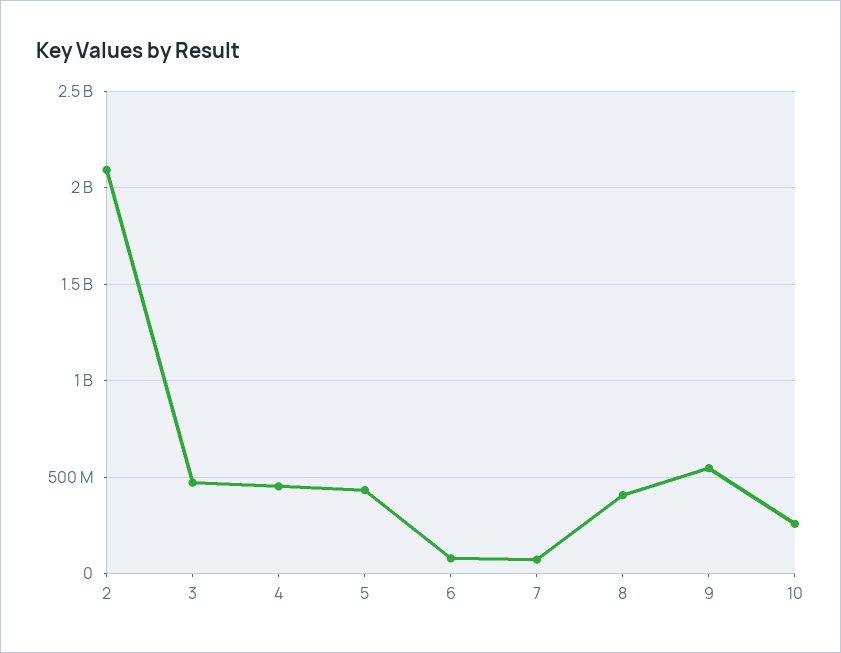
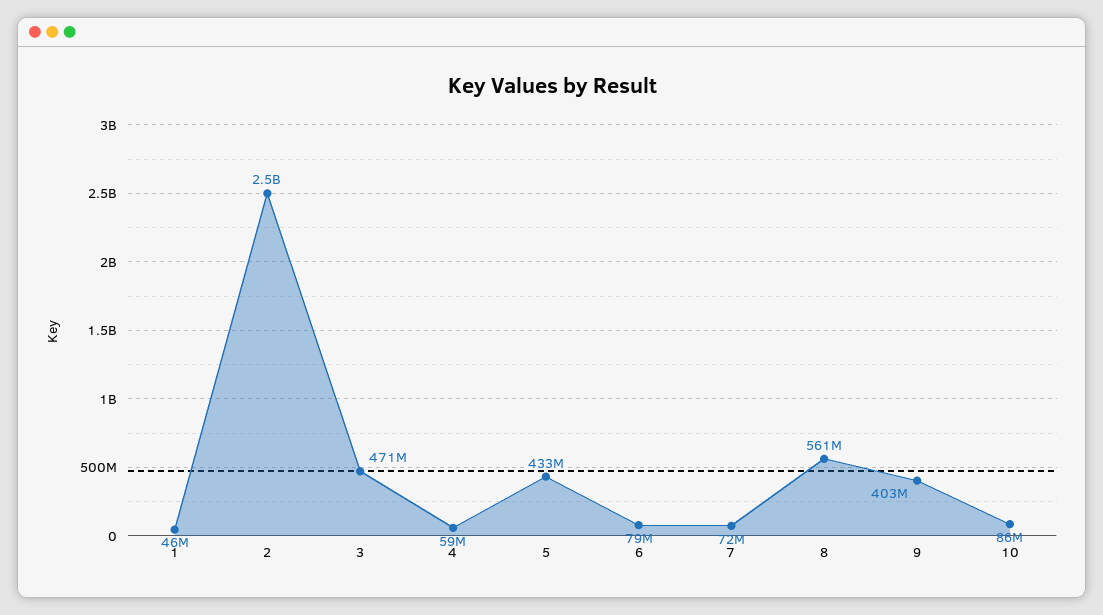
  {
-   "2": 2100000000,
+   "2": 2500000000,
    "3": 471000000,
-   "4": 450000000,
+   "4": 59000000,
    "5": 433000000,
    "6": 79000000,
    "7": 72000000,
-   "8": 400000000,
+   "8": 561000000,
-   "9": 550000000,
+   "9": 403000000,
-   "10": 250000000
+   "10": 86000000,
+   "1": 46000000
  }

